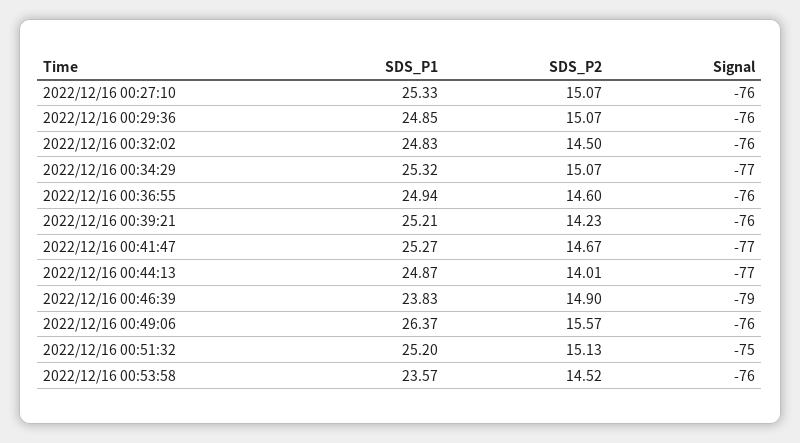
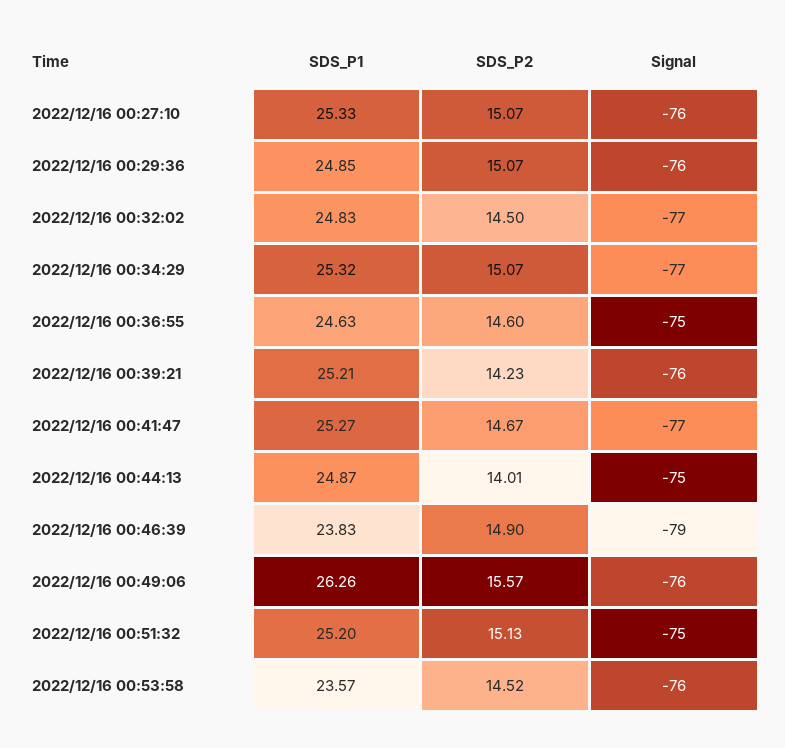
  {
    "SDS_P1": {
      "2022/12/16 00:27:10": 25.33,
      "2022/12/16 00:29:36": 24.85,
      "2022/12/16 00:32:02": 24.83,
      "2022/12/16 00:34:29": 25.32,
-     "2022/12/16 00:36:55": 24.94,
+     "2022/12/16 00:36:55": 24.63,
      "2022/12/16 00:39:21": 25.21,
      "2022/12/16 00:41:47": 25.27,
      "2022/12/16 00:44:13": 24.87,
      "2022/12/16 00:46:39": 23.83,
-     "2022/12/16 00:49:06": 26.37,
+     "2022/12/16 00:49:06": 26.26,
      "2022/12/16 00:51:32": 25.2,
      "2022/12/16 00:53:58": 23.57
    },
    "SDS_P2": {
      "2022/12/16 00:27:10": 15.07,
      "2022/12/16 00:29:36": 15.07,
      "2022/12/16 00:32:02": 14.5,
      "2022/12/16 00:34:29": 15.07,
      "2022/12/16 00:36:55": 14.6,
      "2022/12/16 00:39:21": 14.23,
      "2022/12/16 00:41:47": 14.67,
      "2022/12/16 00:44:13": 14.01,
      "2022/12/16 00:46:39": 14.9,
      "2022/12/16 00:49:06": 15.57,
      "2022/12/16 00:51:32": 15.13,
      "2022/12/16 00:53:58": 14.52
    },
    "Signal": {
      "2022/12/16 00:27:10": -76,
      "2022/12/16 00:29:36": -76,
-     "2022/12/16 00:32:02": -76,
+     "2022/12/16 00:32:02": -77,
      "2022/12/16 00:34:29": -77,
-     "2022/12/16 00:36:55": -76,
+     "2022/12/16 00:36:55": -75,
      "2022/12/16 00:39:21": -76,
      "2022/12/16 00:41:47": -77,
-     "2022/12/16 00:44:13": -77,
+     "2022/12/16 00:44:13": -75,
      "2022/12/16 00:46:39": -79,
      "2022/12/16 00:49:06": -76,
      "2022/12/16 00:51:32": -75,
      "2022/12/16 00:53:58": -76
    }
  }

